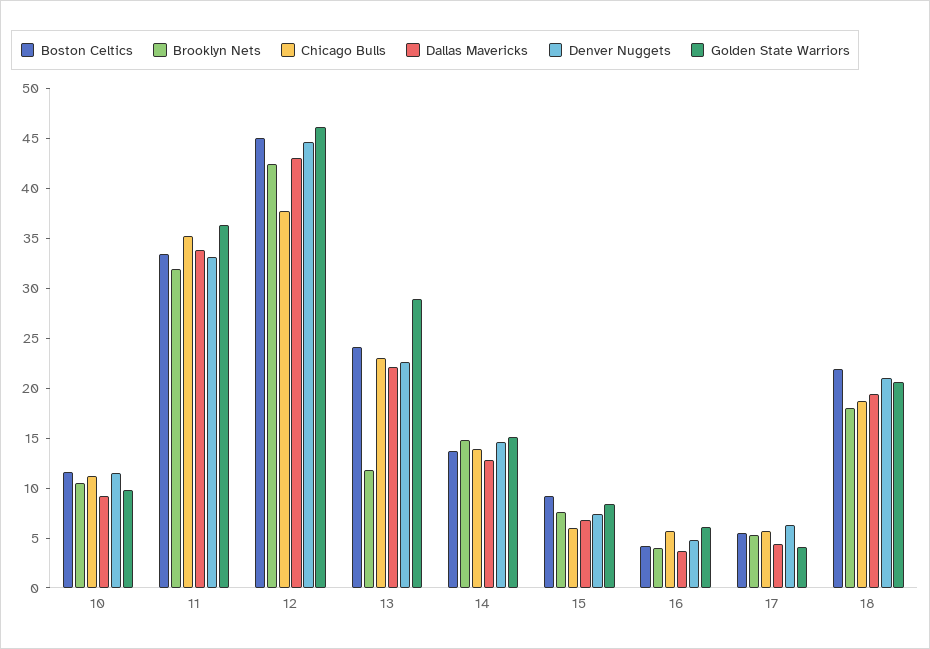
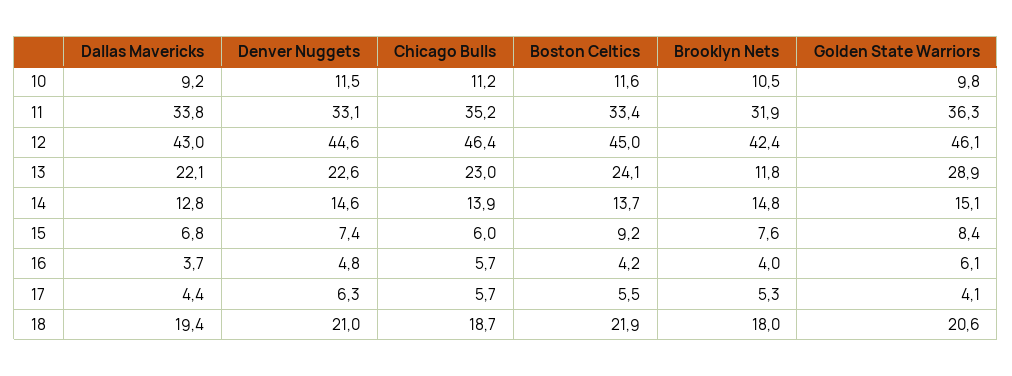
  {
    "Boston Celtics": {
      "10": 11.6,
      "11": 33.4,
      "12": 45,
      "13": 24.1,
      "14": 13.7,
      "15": 9.2,
      "16": 4.2,
      "17": 5.5,
      "18": 21.9
    },
    "Brooklyn Nets": {
      "10": 10.5,
      "11": 31.9,
      "12": 42.4,
      "13": 11.8,
      "14": 14.8,
      "15": 7.6,
      "16": 4,
      "17": 5.3,
      "18": 18
    },
    "Chicago Bulls": {
      "10": 11.2,
      "11": 35.2,
-     "12": 38,
+     "12": 46.4,
      "13": 23,
      "14": 13.9,
      "15": 6,
      "16": 5.7,
      "17": 5.7,
      "18": 18.7
    },
    "Dallas Mavericks": {
      "10": 9.2,
      "11": 33.8,
      "12": 43,
      "13": 22.1,
      "14": 12.8,
      "15": 6.8,
      "16": 3.7,
      "17": 4.4,
      "18": 19.4
    },
    "Denver Nuggets": {
      "10": 11.5,
      "11": 33.1,
      "12": 44.6,
      "13": 22.6,
      "14": 14.6,
      "15": 7.4,
      "16": 4.8,
      "17": 6.3,
      "18": 21
    },
    "Golden State Warriors": {
      "10": 9.8,
      "11": 36.3,
      "12": 46.1,
      "13": 28.9,
      "14": 15.1,
      "15": 8.4,
      "16": 6.1,
      "17": 4.1,
      "18": 20.6
    }
  }

